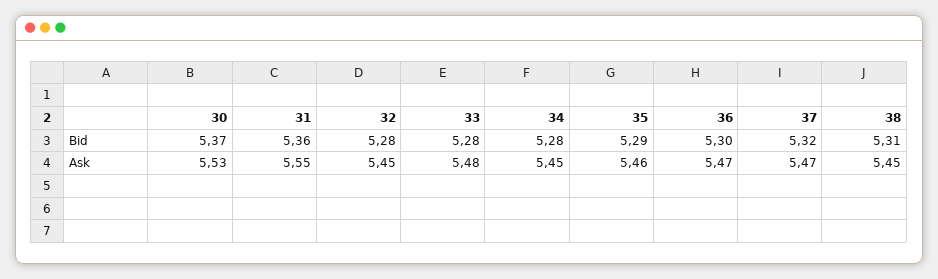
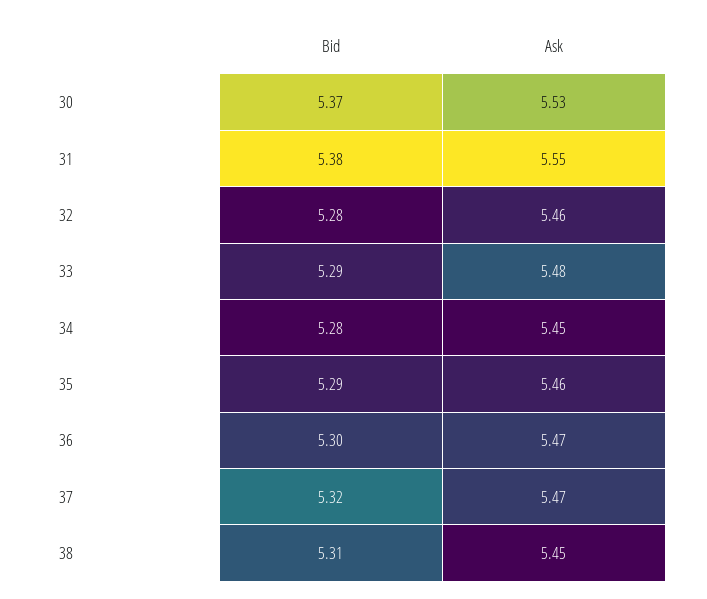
  {
    "30": {
      "Bid": 5.37,
      "Ask": 5.53
    },
    "31": {
-     "Bid": 5.36,
+     "Bid": 5.38,
      "Ask": 5.55
    },
    "32": {
      "Bid": 5.28,
-     "Ask": 5.45
+     "Ask": 5.46
    },
    "33": {
-     "Bid": 5.28,
+     "Bid": 5.29,
      "Ask": 5.48
    },
    "34": {
      "Bid": 5.28,
      "Ask": 5.45
    },
    "35": {
      "Bid": 5.29,
      "Ask": 5.46
    },
    "36": {
      "Bid": 5.3,
      "Ask": 5.47
    },
    "37": {
      "Bid": 5.32,
      "Ask": 5.47
    },
    "38": {
      "Bid": 5.31,
      "Ask": 5.45
    }
  }

